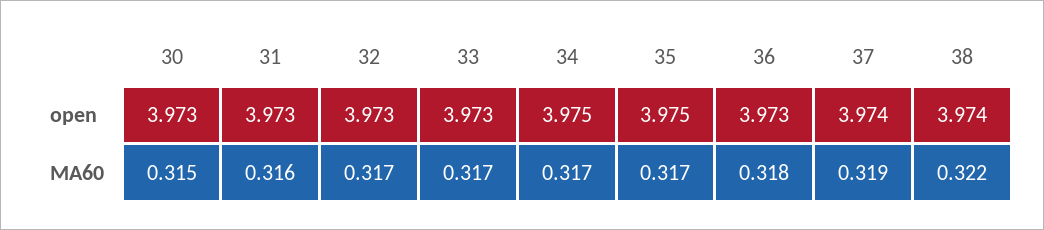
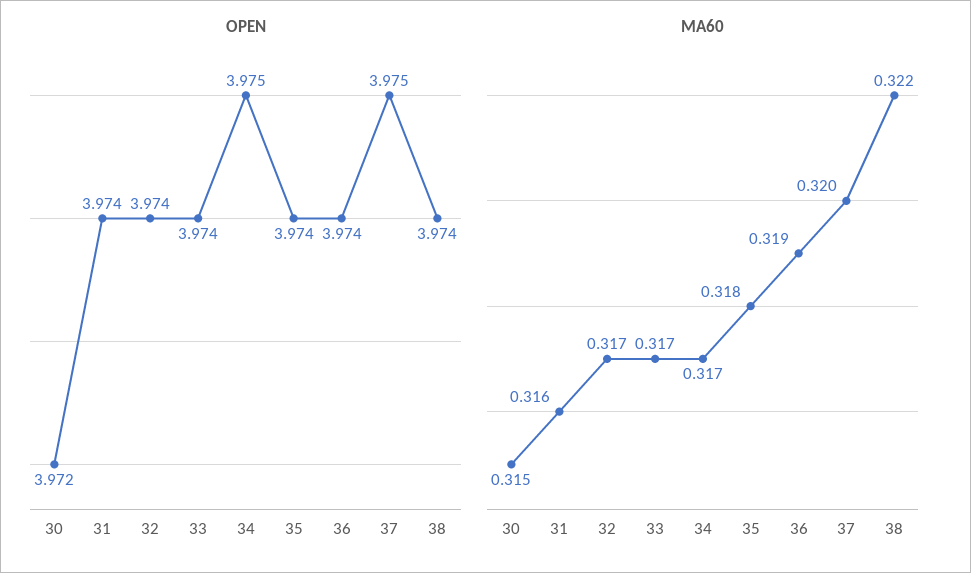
  {
    "open": {
-     "30": 3.973,
+     "30": 3.972,
-     "31": 3.973,
+     "31": 3.974,
-     "32": 3.973,
+     "32": 3.974,
-     "33": 3.973,
+     "33": 3.974,
      "34": 3.975,
-     "35": 3.975,
+     "35": 3.974,
-     "36": 3.973,
+     "36": 3.974,
-     "37": 3.974,
+     "37": 3.975,
      "38": 3.974
    },
    "MA60": {
      "30": 0.315,
      "31": 0.316,
      "32": 0.317,
      "33": 0.317,
      "34": 0.317,
-     "35": 0.317,
+     "35": 0.318,
-     "36": 0.318,
+     "36": 0.319,
-     "37": 0.319,
+     "37": 0.32,
      "38": 0.322
    }
  }

